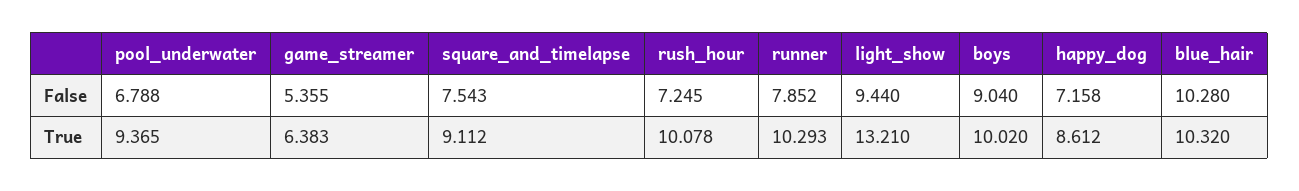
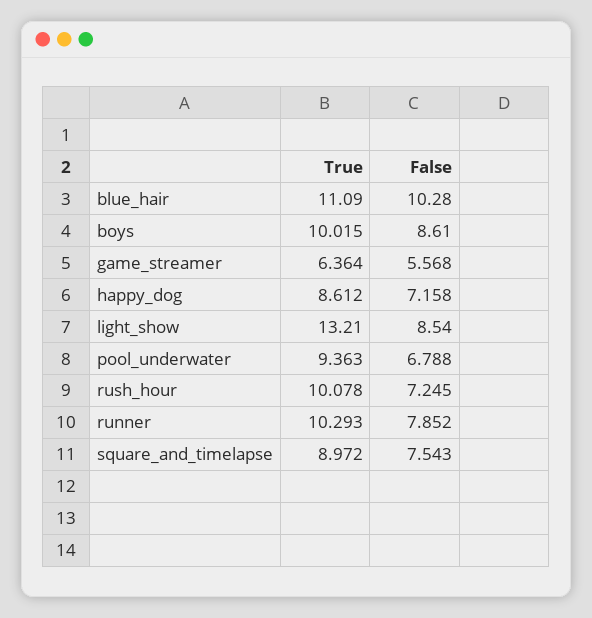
  {
    "pool_underwater": {
      "False": 6.788,
-     "True": 9.365
+     "True": 9.363
    },
    "game_streamer": {
-     "False": 5.355,
+     "False": 5.568,
-     "True": 6.383
+     "True": 6.364
    },
    "square_and_timelapse": {
      "False": 7.543,
-     "True": 9.112
+     "True": 8.972
    },
    "rush_hour": {
      "False": 7.245,
      "True": 10.078
    },
    "runner": {
      "False": 7.852,
      "True": 10.293
    },
    "light_show": {
-     "False": 9.44,
+     "False": 8.54,
      "True": 13.21
    },
    "boys": {
-     "False": 9.04,
+     "False": 8.61,
-     "True": 10.02
+     "True": 10.015
    },
    "happy_dog": {
      "False": 7.158,
      "True": 8.612
    },
    "blue_hair": {
      "False": 10.28,
-     "True": 10.32
+     "True": 11.09
    }
  }

